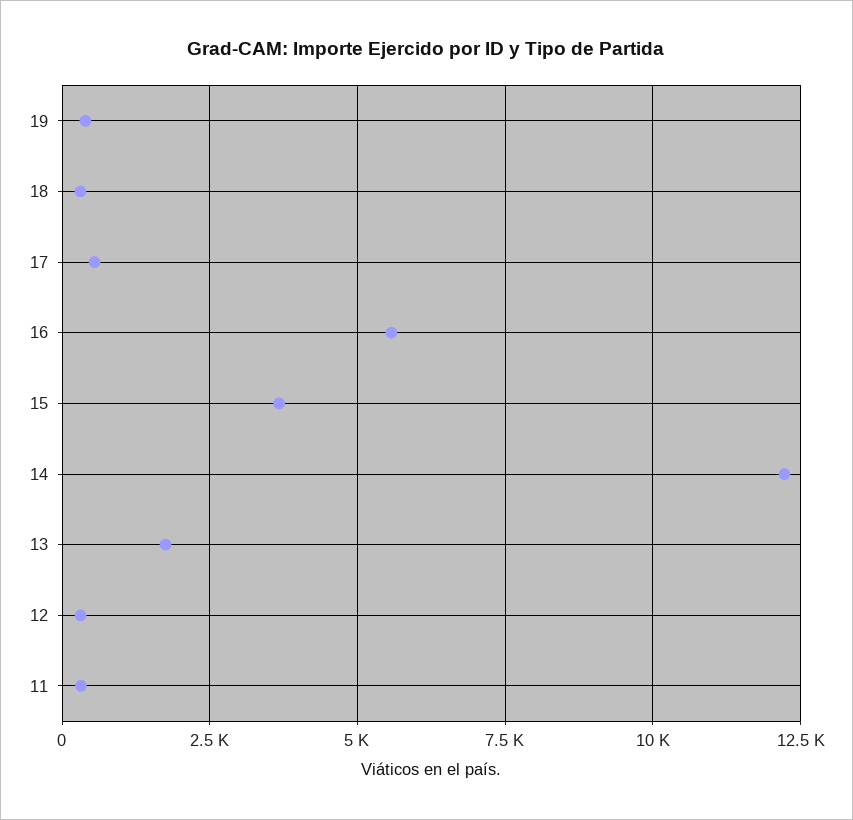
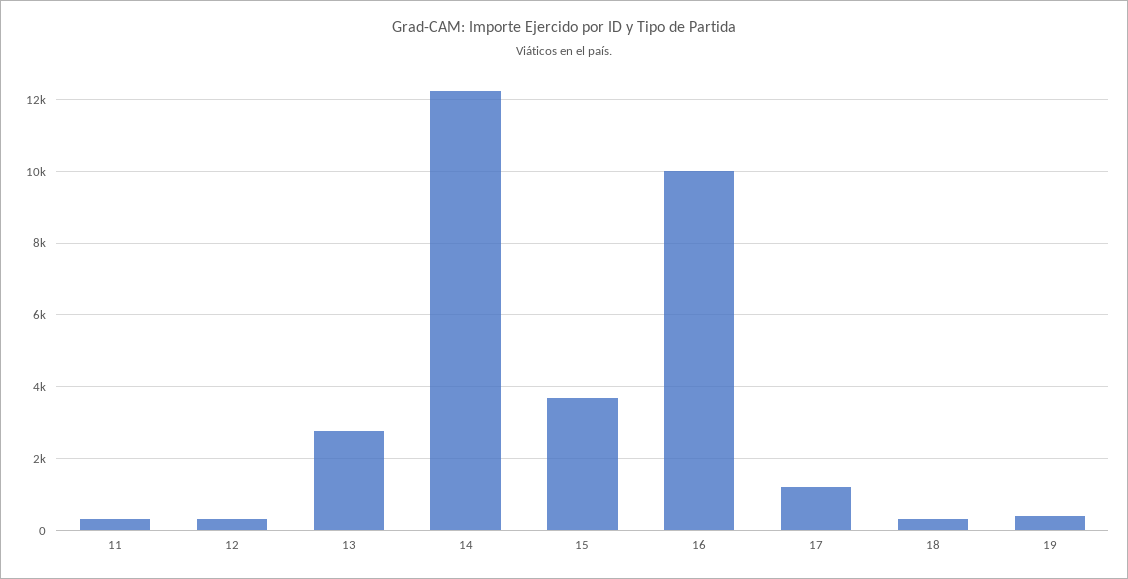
  {
    "19": 400,
    "18": 400,
-   "17": 500,
+   "17": 1200,
-   "16": 5500,
+   "16": 10000,
    "15": 3600,
    "14": 12200,
-   "13": 1750,
+   "13": 2800,
    "12": 400,
    "11": 400
  }

